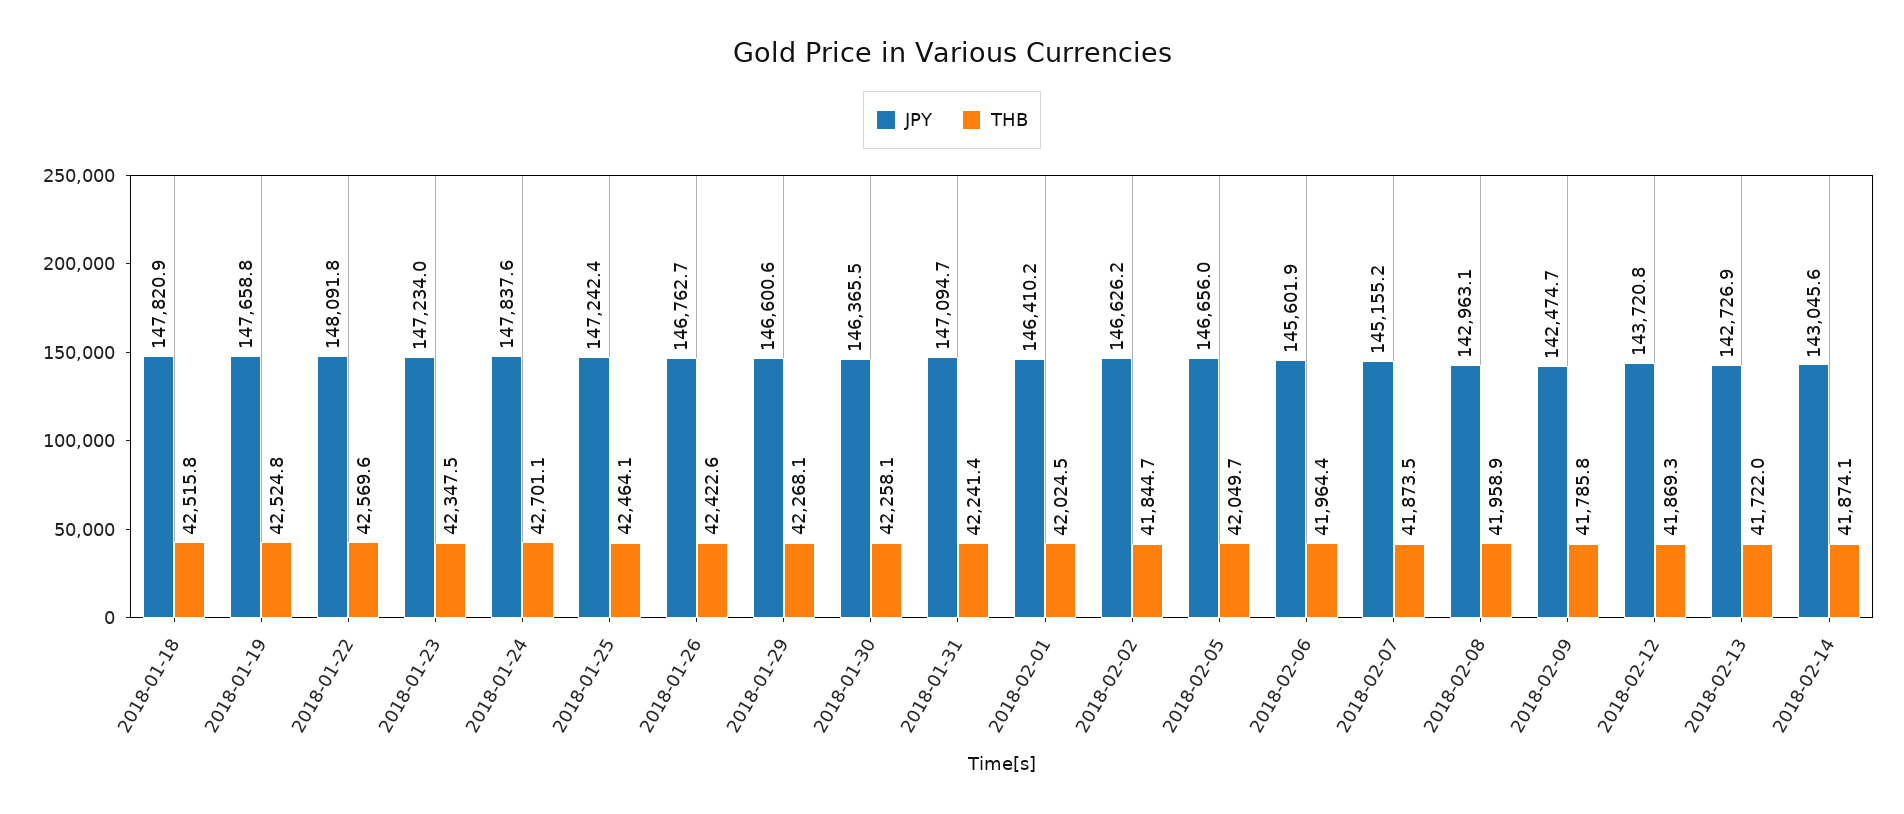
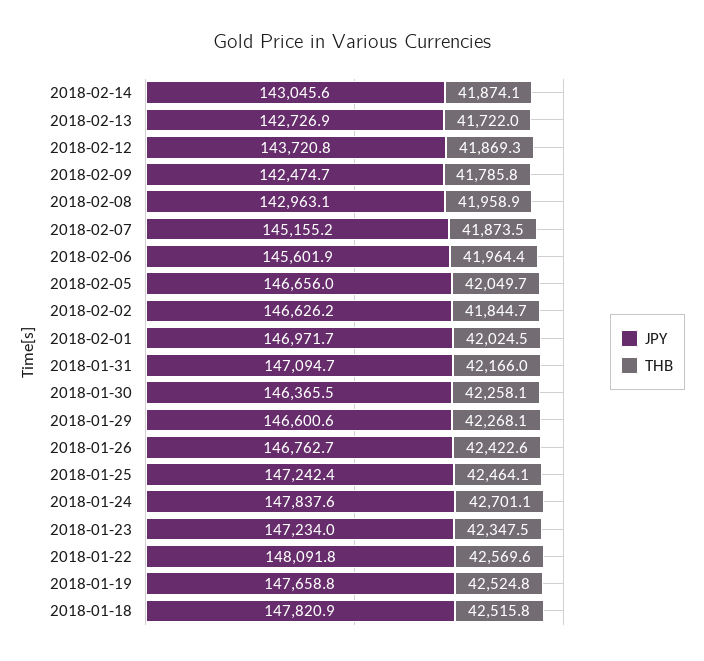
  {
    "JPY": {
      "2018-01-18": 147820.9,
      "2018-01-19": 147658.8,
      "2018-01-22": 148091.8,
      "2018-01-23": 147234,
      "2018-01-24": 147837.6,
      "2018-01-25": 147242.4,
      "2018-01-26": 146762.7,
      "2018-01-29": 146600.6,
      "2018-01-30": 146365.5,
      "2018-01-31": 147094.7,
-     "2018-02-01": 146410.2,
+     "2018-02-01": 146971.7,
      "2018-02-02": 146626.2,
      "2018-02-05": 146656,
      "2018-02-06": 145601.9,
      "2018-02-07": 145155.2,
      "2018-02-08": 142963.1,
      "2018-02-09": 142474.7,
      "2018-02-12": 143720.8,
      "2018-02-13": 142726.9,
      "2018-02-14": 143045.6
    },
    "THB": {
      "2018-01-18": 42515.8,
      "2018-01-19": 42524.8,
      "2018-01-22": 42569.6,
      "2018-01-23": 42347.5,
      "2018-01-24": 42701.1,
      "2018-01-25": 42464.1,
      "2018-01-26": 42422.6,
      "2018-01-29": 42268.1,
      "2018-01-30": 42258.1,
-     "2018-01-31": 42241.4,
+     "2018-01-31": 42166,
      "2018-02-01": 42024.5,
      "2018-02-02": 41844.7,
      "2018-02-05": 42049.7,
      "2018-02-06": 41964.4,
      "2018-02-07": 41873.5,
      "2018-02-08": 41958.9,
      "2018-02-09": 41785.8,
      "2018-02-12": 41869.3,
      "2018-02-13": 41722,
      "2018-02-14": 41874.1
    }
  }

